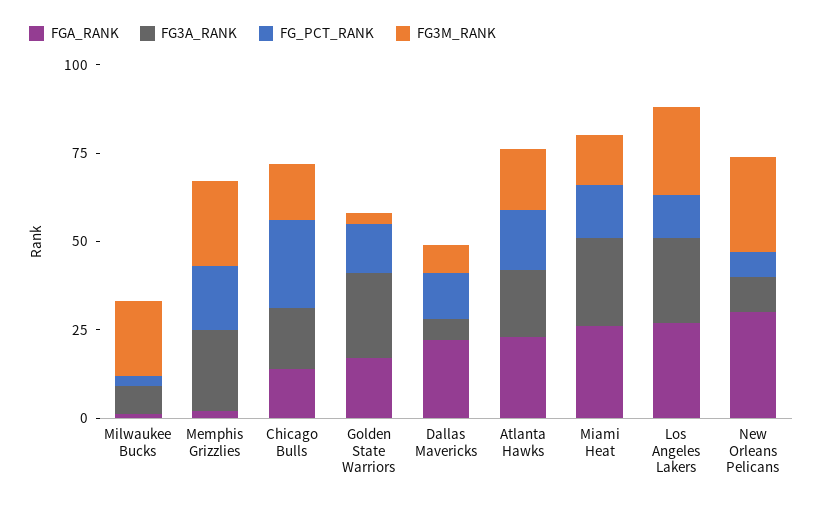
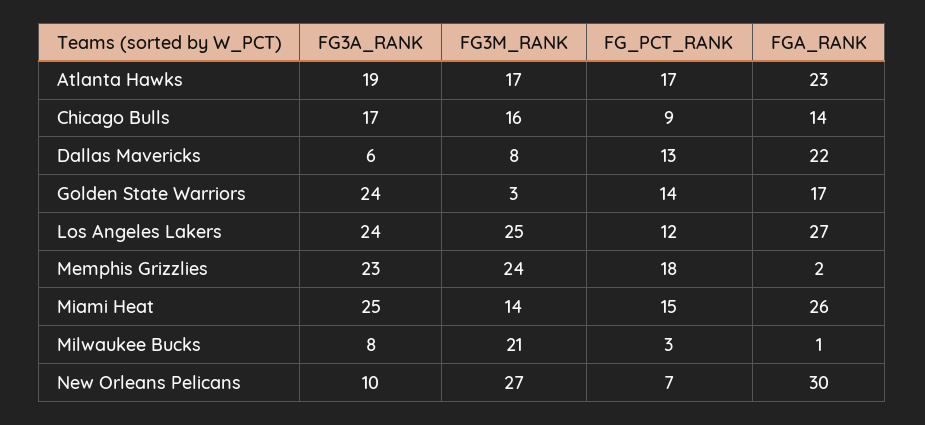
  {
    "FGA_RANK": {
      "Milwaukee Bucks": 1,
      "Memphis Grizzlies": 2,
      "Chicago Bulls": 14,
      "Golden State Warriors": 17,
      "Dallas Mavericks": 22,
      "Atlanta Hawks": 23,
      "Miami Heat": 26,
      "Los Angeles Lakers": 27,
      "New Orleans Pelicans": 30
    },
    "FG3A_RANK": {
      "Milwaukee Bucks": 8,
      "Memphis Grizzlies": 23,
      "Chicago Bulls": 17,
      "Golden State Warriors": 24,
      "Dallas Mavericks": 6,
      "Atlanta Hawks": 19,
      "Miami Heat": 25,
      "Los Angeles Lakers": 24,
      "New Orleans Pelicans": 10
    },
    "FG_PCT_RANK": {
      "Milwaukee Bucks": 3,
      "Memphis Grizzlies": 18,
-     "Chicago Bulls": 25,
+     "Chicago Bulls": 9,
      "Golden State Warriors": 14,
      "Dallas Mavericks": 13,
      "Atlanta Hawks": 17,
      "Miami Heat": 15,
      "Los Angeles Lakers": 12,
      "New Orleans Pelicans": 7
    },
    "FG3M_RANK": {
      "Milwaukee Bucks": 21,
      "Memphis Grizzlies": 24,
      "Chicago Bulls": 16,
      "Golden State Warriors": 3,
      "Dallas Mavericks": 8,
      "Atlanta Hawks": 17,
      "Miami Heat": 14,
      "Los Angeles Lakers": 25,
      "New Orleans Pelicans": 27
    }
  }

